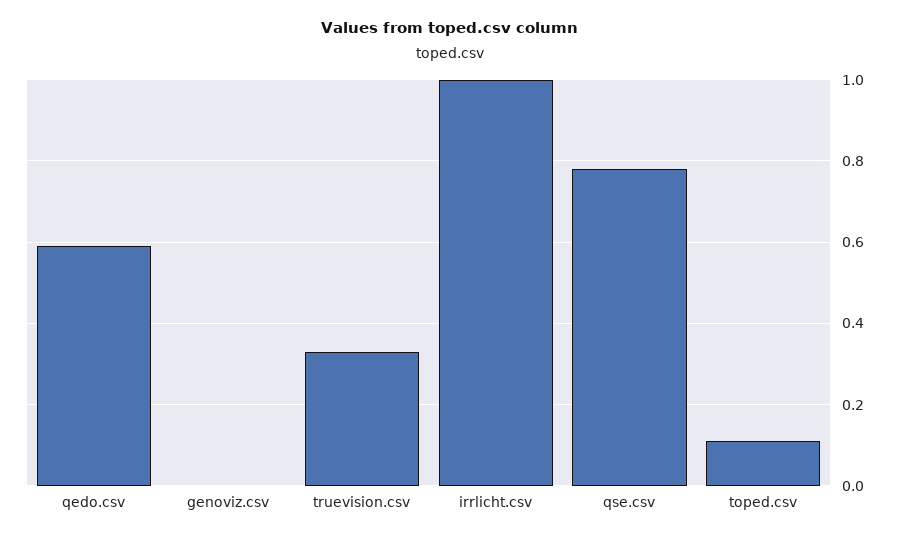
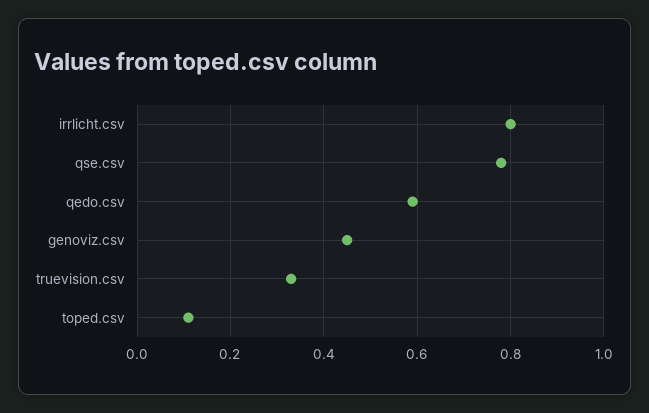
  {
    "qedo.csv": 0.6,
-   "genoviz.csv": 0,
+   "genoviz.csv": 0.45,
    "truevision.csv": 0.35,
-   "irrlicht.csv": 1,
+   "irrlicht.csv": 0.8,
    "qse.csv": 0.8,
    "toped.csv": 0.1
  }

